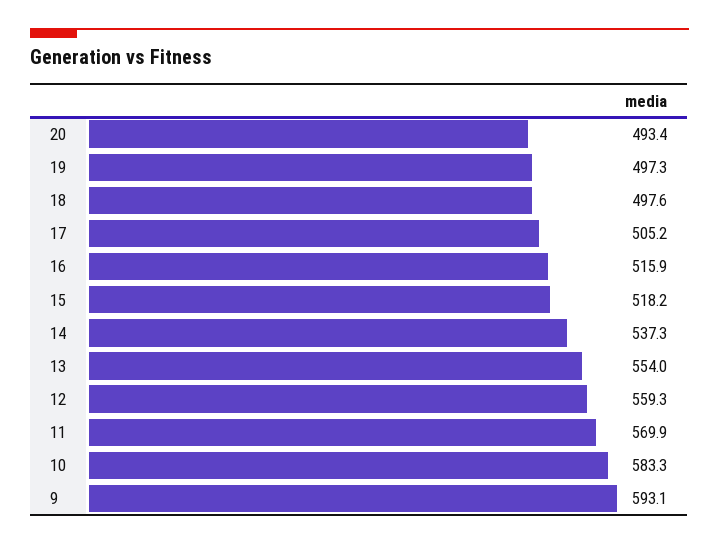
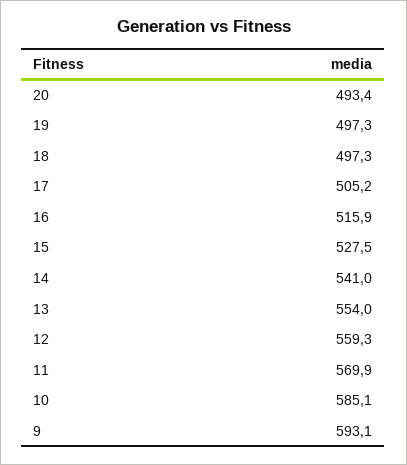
  {
    "20": 493.4,
    "19": 497.3,
-   "18": 497.6,
+   "18": 497.3,
    "17": 505.2,
    "16": 515.9,
-   "15": 518.2,
+   "15": 527.5,
-   "14": 537.3,
+   "14": 541,
    "13": 554,
    "12": 559.3,
    "11": 569.9,
-   "10": 583.3,
+   "10": 585.1,
    "9": 593.1
  }

